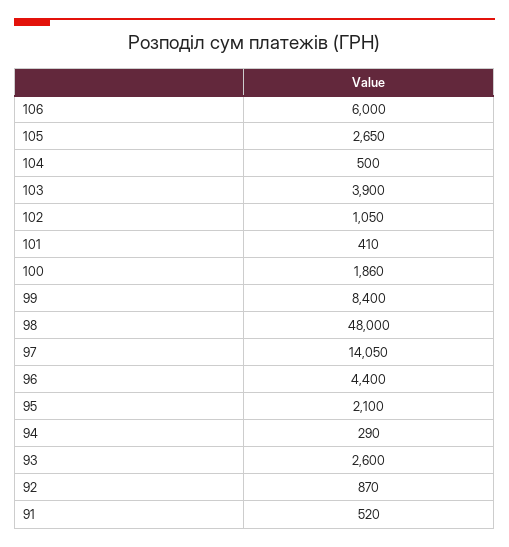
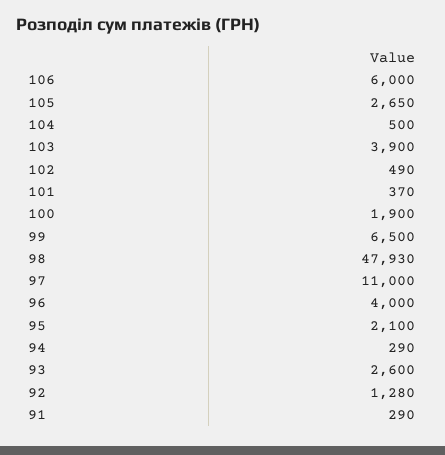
  {
    "106": 6000,
    "105": 2650,
    "104": 500,
    "103": 3900,
-   "102": 1050,
+   "102": 490,
-   "101": 410,
+   "101": 370,
-   "100": 1860,
+   "100": 1900,
-   "99": 8400,
+   "99": 6500,
-   "98": 48000,
+   "98": 47930,
-   "97": 14050,
+   "97": 11000,
-   "96": 4400,
+   "96": 4000,
    "95": 2100,
    "94": 290,
    "93": 2600,
-   "92": 870,
+   "92": 1280,
-   "91": 520
+   "91": 290
  }

